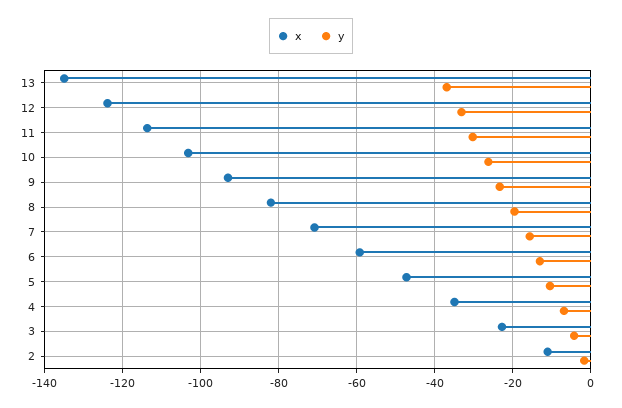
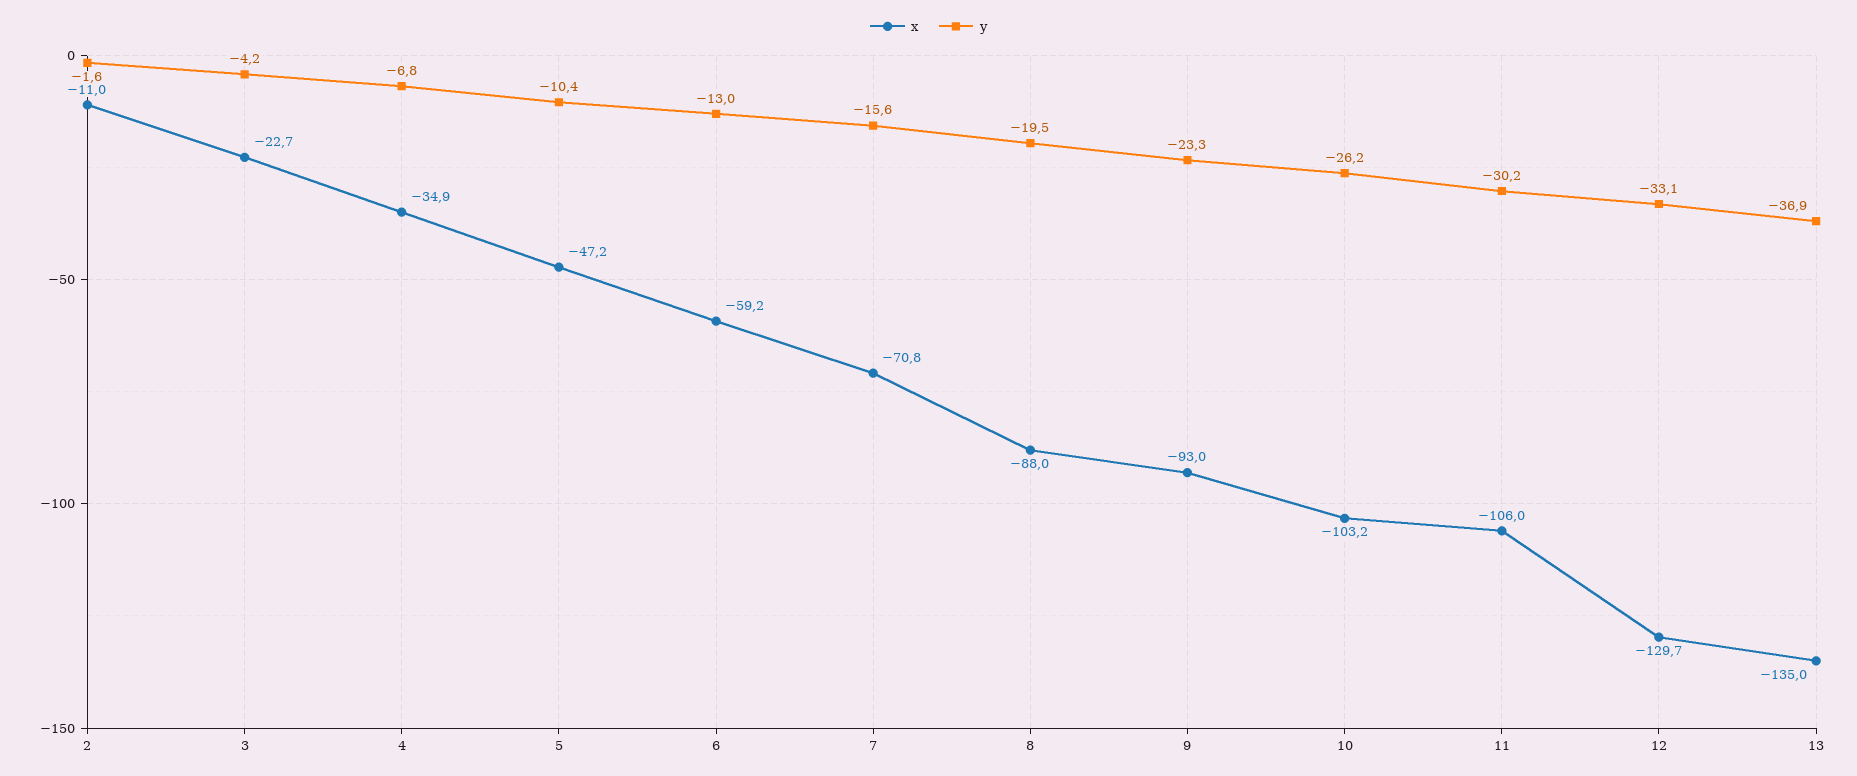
  {
    "x": {
      "13": -135,
-     "12": -124,
+     "12": -129.7,
-     "11": -114,
+     "11": -106,
      "10": -103.2,
      "9": -93,
-     "8": -82,
+     "8": -88,
      "7": -70.8,
      "6": -59.2,
      "5": -47.2,
      "4": -34.9,
      "3": -22.7,
      "2": -11
    },
    "y": {
      "13": -36.9,
      "12": -33.1,
      "11": -30.2,
      "10": -26.2,
      "9": -23.3,
      "8": -19.5,
      "7": -15.6,
      "6": -13,
      "5": -10.4,
      "4": -6.8,
      "3": -4.2,
      "2": -1.6
    }
  }

